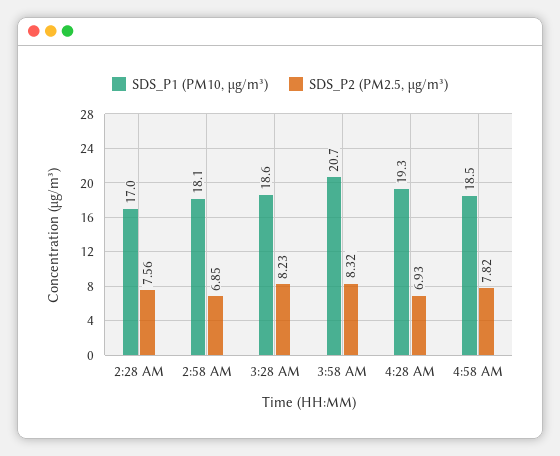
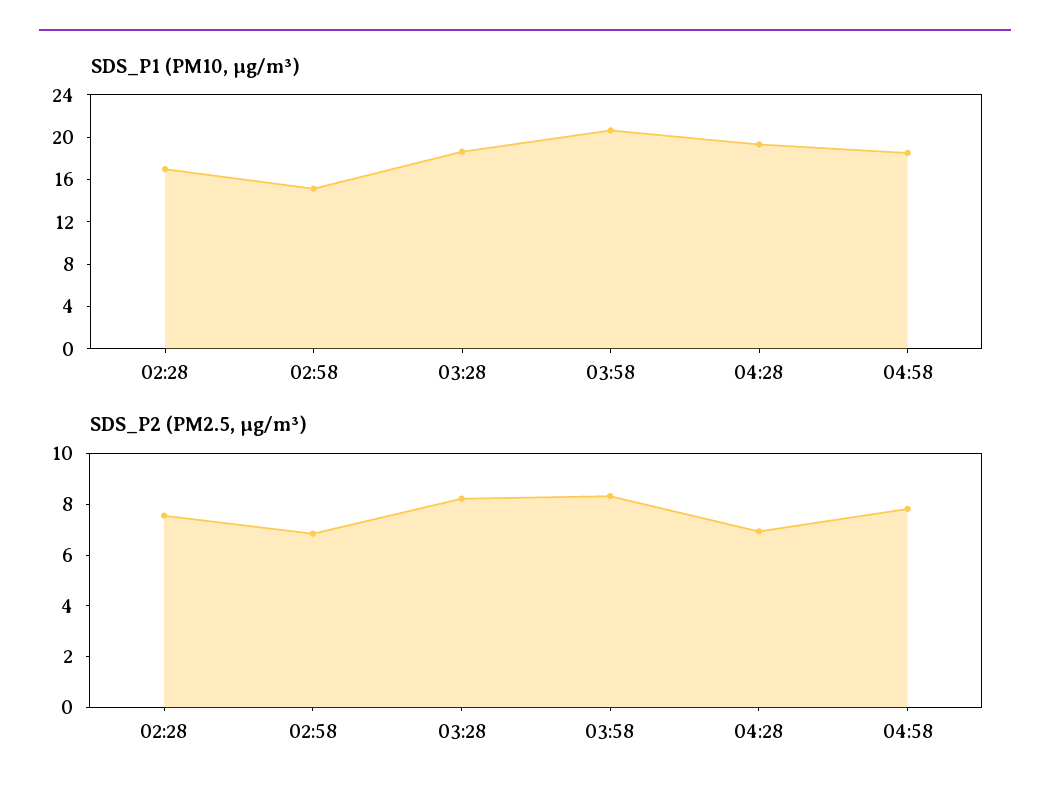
  {
    "SDS_P1 (PM10, µg/m³)": {
      "2:28 AM": 17,
-     "2:58 AM": 18.1,
+     "2:58 AM": 15,
      "3:28 AM": 18.6,
      "3:58 AM": 20.7,
      "4:28 AM": 19.3,
      "4:58 AM": 18.5
    },
    "SDS_P2 (PM2.5, µg/m³)": {
      "2:28 AM": 7.56,
      "2:58 AM": 6.85,
      "3:28 AM": 8.23,
      "3:58 AM": 8.32,
      "4:28 AM": 6.93,
      "4:58 AM": 7.82
    }
  }

